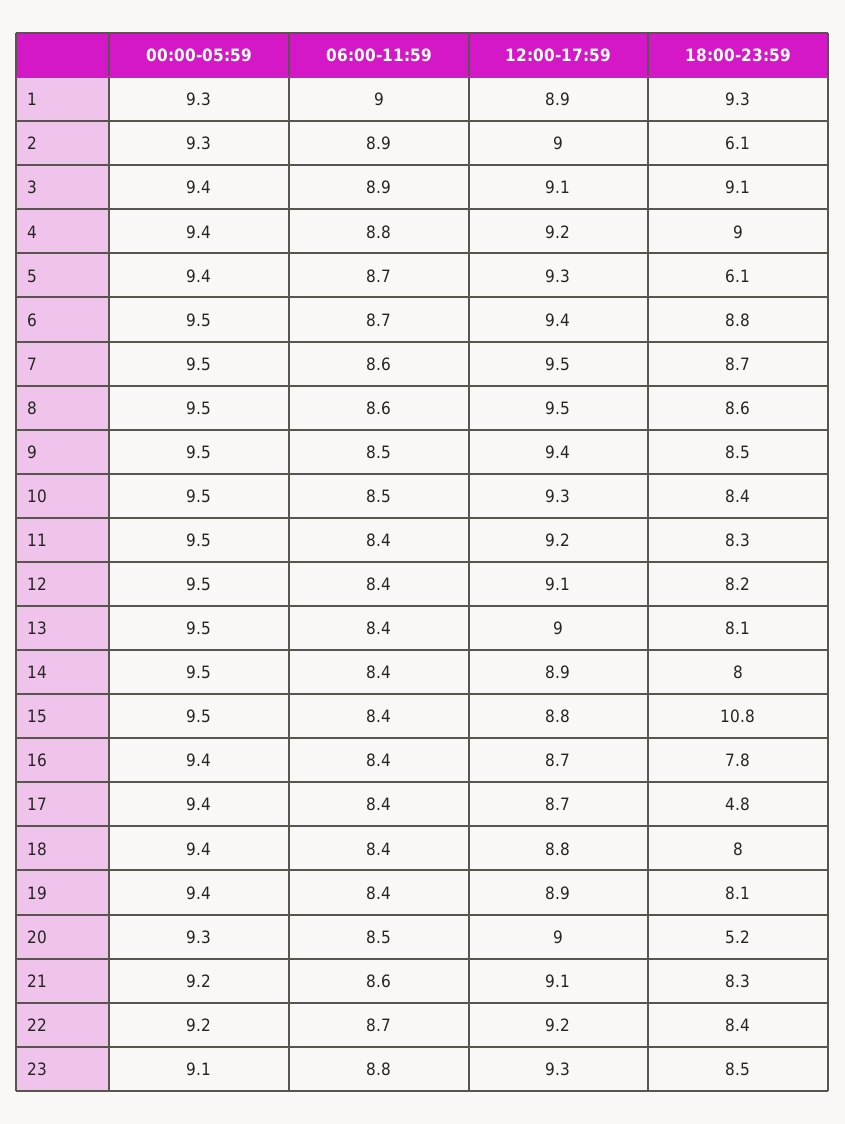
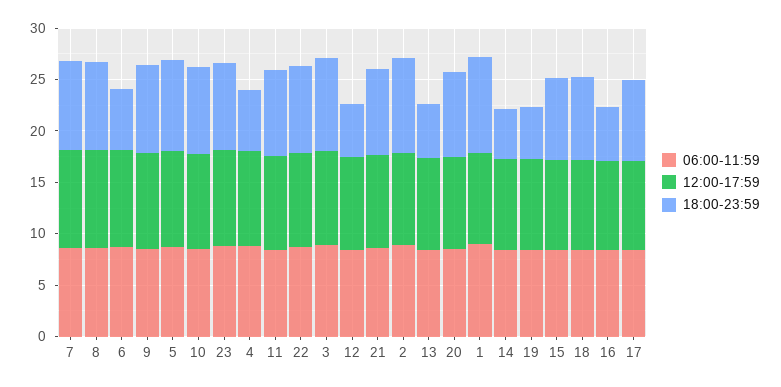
  {
-   "00:00-05:59": {
-     "1": 9.3,
-     "2": 9.3,
-     "3": 9.4,
-     "4": 9.4,
-     "5": 9.4,
-     "6": 9.5,
-     "7": 9.5,
-     "8": 9.5,
-     "9": 9.5,
-     "10": 9.5,
-     "11": 9.5,
-     "12": 9.5,
-     "13": 9.5,
-     "14": 9.5,
-     "15": 9.5,
-     "16": 9.4,
-     "17": 9.4,
-     "18": 9.4,
-     "19": 9.4,
-     "20": 9.3,
-     "21": 9.2,
-     "22": 9.2,
-     "23": 9.1
-   },
    "06:00-11:59": {
      "1": 9,
      "2": 8.9,
      "3": 8.9,
      "4": 8.8,
      "5": 8.7,
      "6": 8.7,
      "7": 8.6,
      "8": 8.6,
      "9": 8.5,
      "10": 8.5,
      "11": 8.4,
      "12": 8.4,
      "13": 8.4,
      "14": 8.4,
      "15": 8.4,
      "16": 8.4,
      "17": 8.4,
      "18": 8.4,
      "19": 8.4,
      "20": 8.5,
      "21": 8.6,
      "22": 8.7,
      "23": 8.8
    },
    "12:00-17:59": {
      "1": 8.9,
      "2": 9,
      "3": 9.1,
      "4": 9.2,
      "5": 9.3,
      "6": 9.4,
      "7": 9.5,
      "8": 9.5,
      "9": 9.4,
      "10": 9.3,
      "11": 9.2,
      "12": 9.1,
      "13": 9,
      "14": 8.9,
      "15": 8.8,
      "16": 8.7,
      "17": 8.7,
      "18": 8.8,
      "19": 8.9,
      "20": 9,
      "21": 9.1,
      "22": 9.2,
      "23": 9.3
    },
    "18:00-23:59": {
      "1": 9.3,
-     "2": 6.1,
+     "2": 9,
      "3": 9.1,
-     "4": 9,
+     "4": 6,
-     "5": 6.1,
+     "5": 9,
-     "6": 8.8,
+     "6": 6,
      "7": 8.7,
      "8": 8.6,
      "9": 8.5,
      "10": 8.4,
      "11": 8.3,
-     "12": 8.2,
+     "12": 5,
-     "13": 8.1,
+     "13": 5,
-     "14": 8,
+     "14": 5,
-     "15": 10.8,
+     "15": 8,
-     "16": 7.8,
+     "16": 5,
-     "17": 4.8,
+     "17": 8,
      "18": 8,
-     "19": 8.1,
+     "19": 5,
-     "20": 5.2,
+     "20": 8,
      "21": 8.3,
      "22": 8.4,
      "23": 8.5
    }
  }

